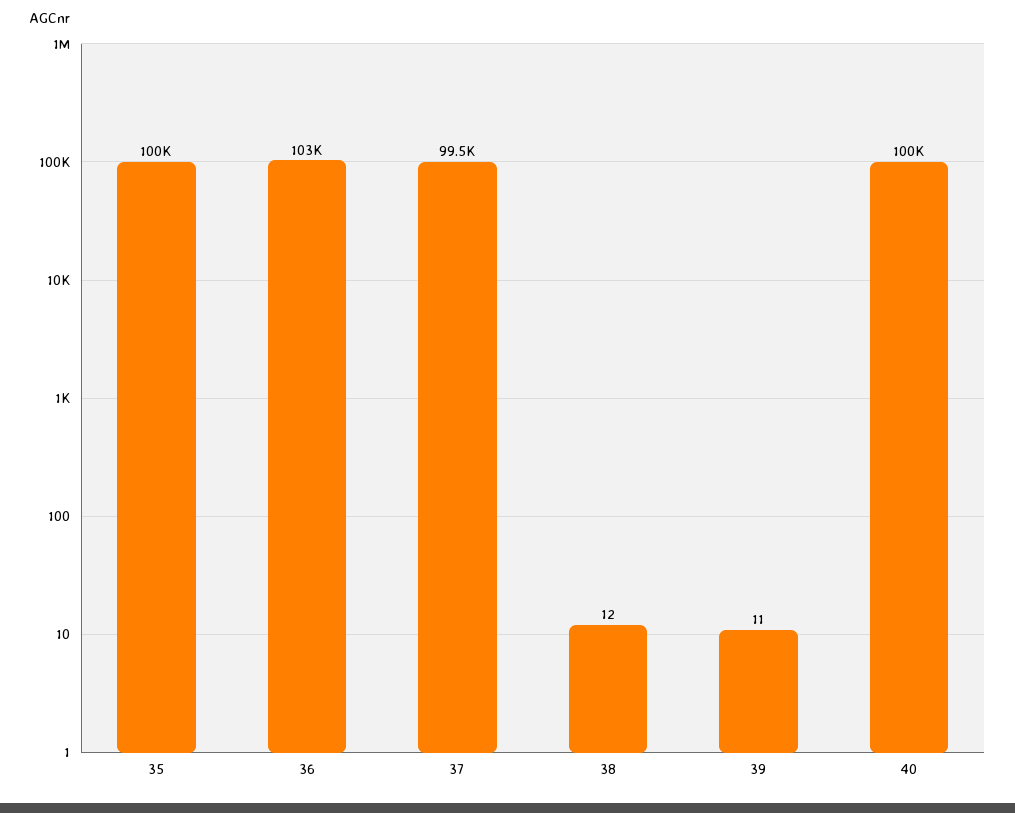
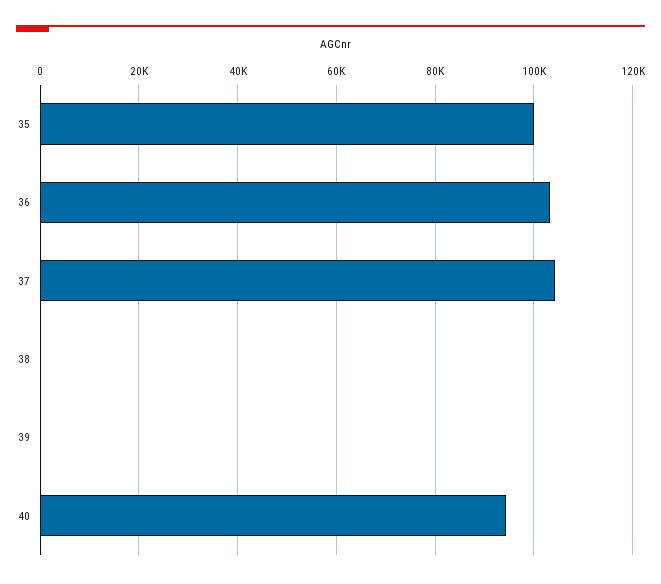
  {
    "35": 100000,
    "36": 103000,
-   "37": 99500,
+   "37": 104000,
    "38": 12,
    "39": 11,
-   "40": 100000
+   "40": 94000
  }

